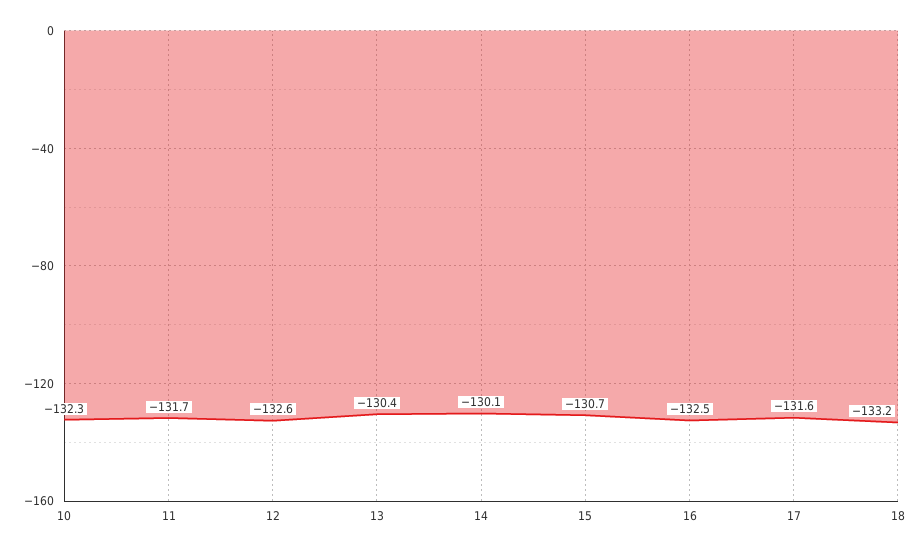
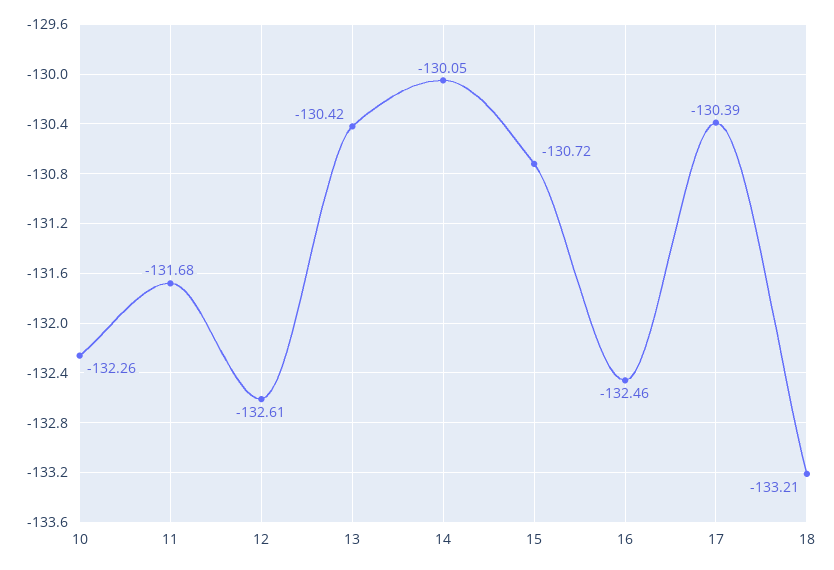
  {
    "10": -132.26,
    "11": -131.68,
    "12": -132.61,
    "13": -130.42,
    "14": -130.05,
    "15": -130.72,
    "16": -132.46,
-   "17": -131.6,
+   "17": -130.39,
    "18": -133.21
  }

